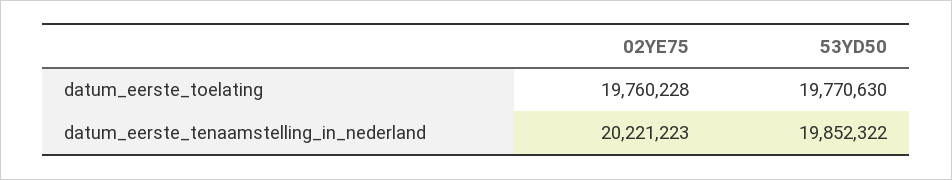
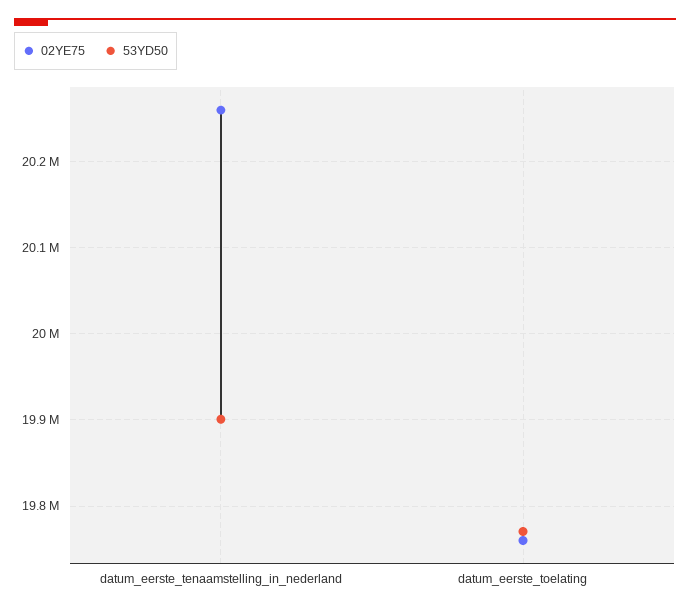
  {
    "02YE75": {
      "datum_eerste_toelating": 19760228,
-     "datum_eerste_tenaamstelling_in_nederland": 20221223
+     "datum_eerste_tenaamstelling_in_nederland": 20260000
    },
    "53YD50": {
      "datum_eerste_toelating": 19770630,
-     "datum_eerste_tenaamstelling_in_nederland": 19852322
+     "datum_eerste_tenaamstelling_in_nederland": 19900000
    }
  }

